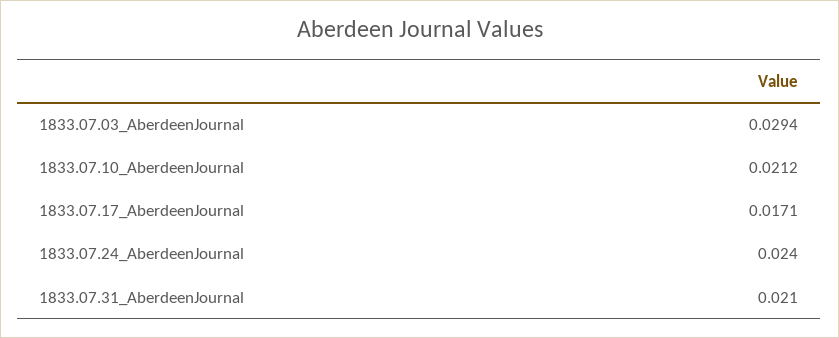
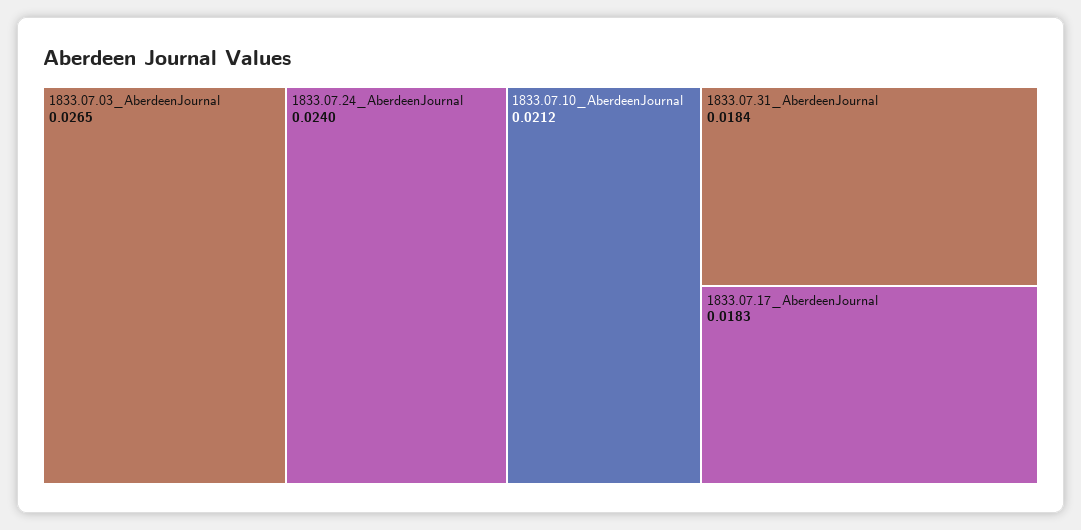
  {
-   "1833.07.03_AberdeenJournal": 0.0294,
+   "1833.07.03_AberdeenJournal": 0.0265,
    "1833.07.10_AberdeenJournal": 0.0212,
-   "1833.07.17_AberdeenJournal": 0.0171,
+   "1833.07.17_AberdeenJournal": 0.0183,
    "1833.07.24_AberdeenJournal": 0.024,
-   "1833.07.31_AberdeenJournal": 0.021
+   "1833.07.31_AberdeenJournal": 0.0184
  }

